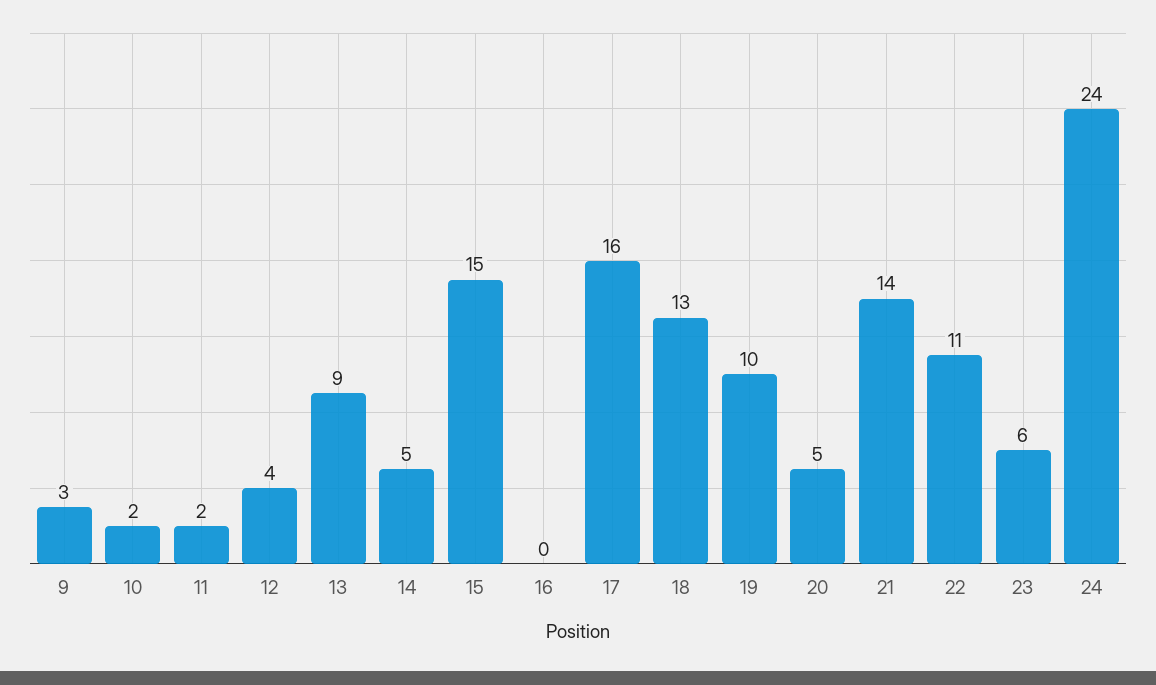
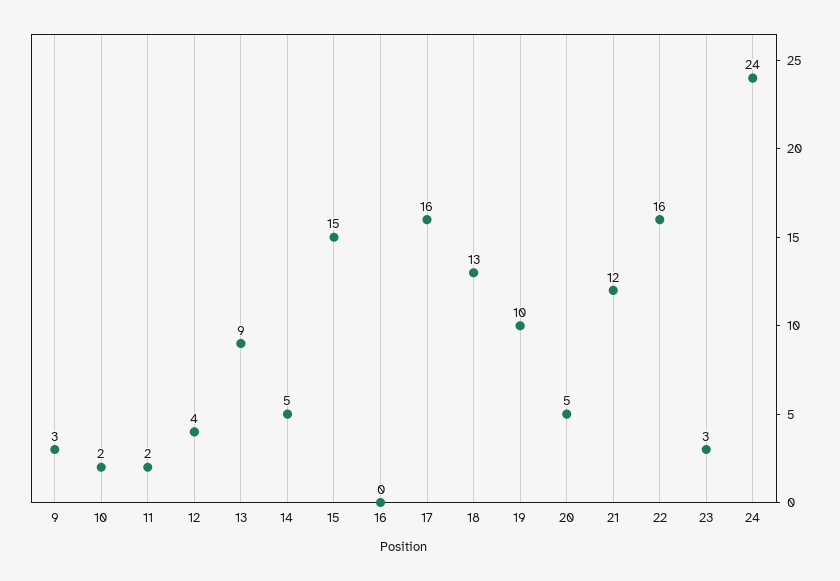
  {
    "9": 3,
    "10": 2,
    "11": 2,
    "12": 4,
    "13": 9,
    "14": 5,
    "15": 15,
    "16": 0,
    "17": 16,
    "18": 13,
    "19": 10,
    "20": 5,
-   "21": 14,
+   "21": 12,
-   "22": 11,
+   "22": 16,
-   "23": 6,
+   "23": 3,
    "24": 24
  }

